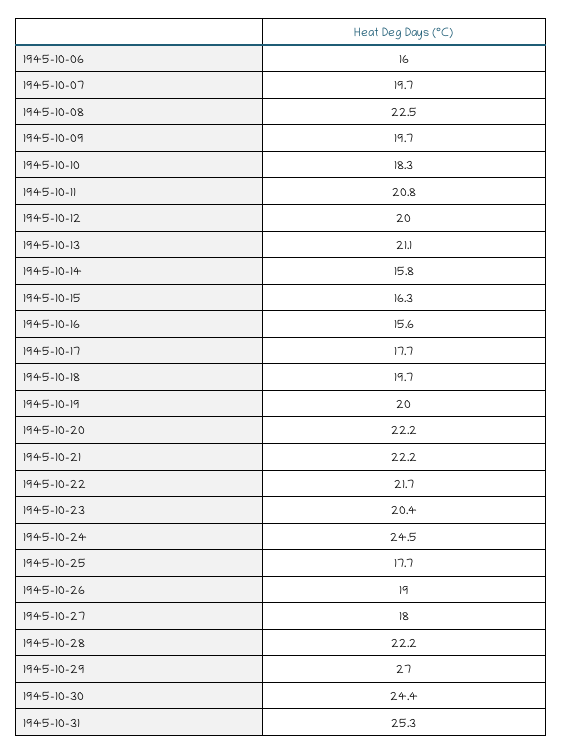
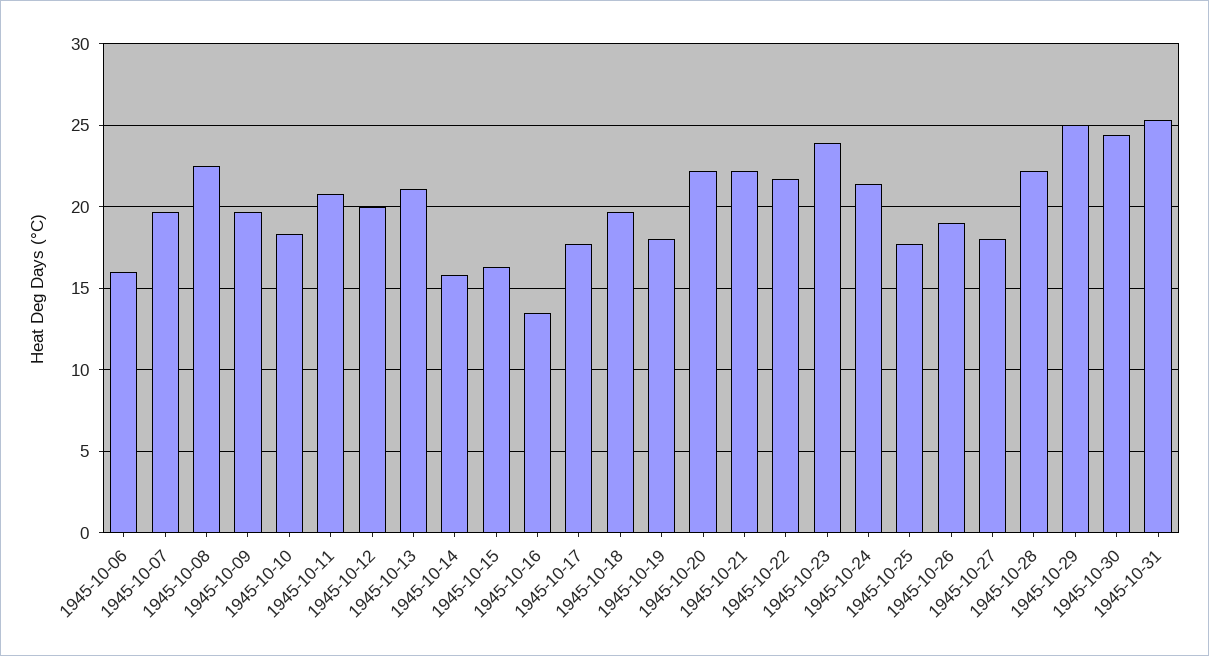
  {
    "1945-10-06": 16,
    "1945-10-07": 19.7,
    "1945-10-08": 22.5,
    "1945-10-09": 19.7,
    "1945-10-10": 18.3,
    "1945-10-11": 20.8,
    "1945-10-12": 20,
    "1945-10-13": 21.1,
    "1945-10-14": 15.8,
    "1945-10-15": 16.3,
-   "1945-10-16": 15.6,
+   "1945-10-16": 13.5,
    "1945-10-17": 17.7,
    "1945-10-18": 19.7,
-   "1945-10-19": 20,
+   "1945-10-19": 18,
    "1945-10-20": 22.2,
    "1945-10-21": 22.2,
    "1945-10-22": 21.7,
-   "1945-10-23": 20.4,
+   "1945-10-23": 24,
-   "1945-10-24": 24.5,
+   "1945-10-24": 21.5,
    "1945-10-25": 17.7,
    "1945-10-26": 19,
    "1945-10-27": 18,
    "1945-10-28": 22.2,
-   "1945-10-29": 27,
+   "1945-10-29": 25,
    "1945-10-30": 24.4,
    "1945-10-31": 25.3
  }

